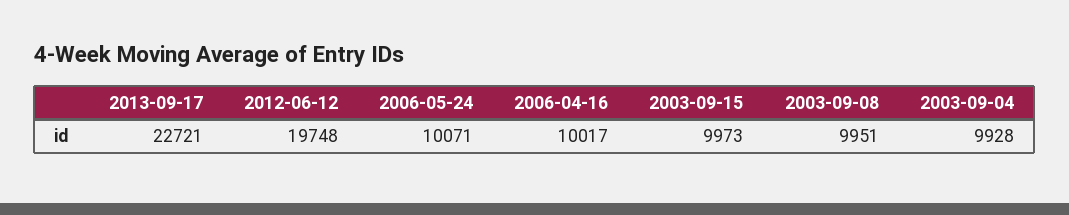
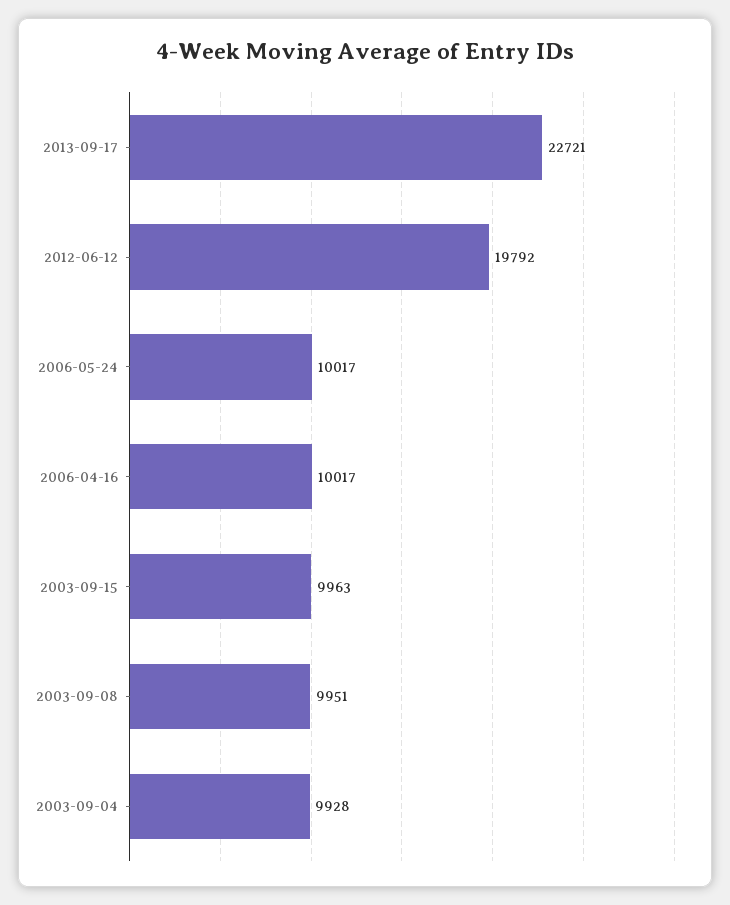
  {
    "2013-09-17": 22721,
-   "2012-06-12": 19748,
+   "2012-06-12": 19792,
-   "2006-05-24": 10071,
+   "2006-05-24": 10017,
    "2006-04-16": 10017,
-   "2003-09-15": 9973,
+   "2003-09-15": 9963,
    "2003-09-08": 9951,
    "2003-09-04": 9928
  }

